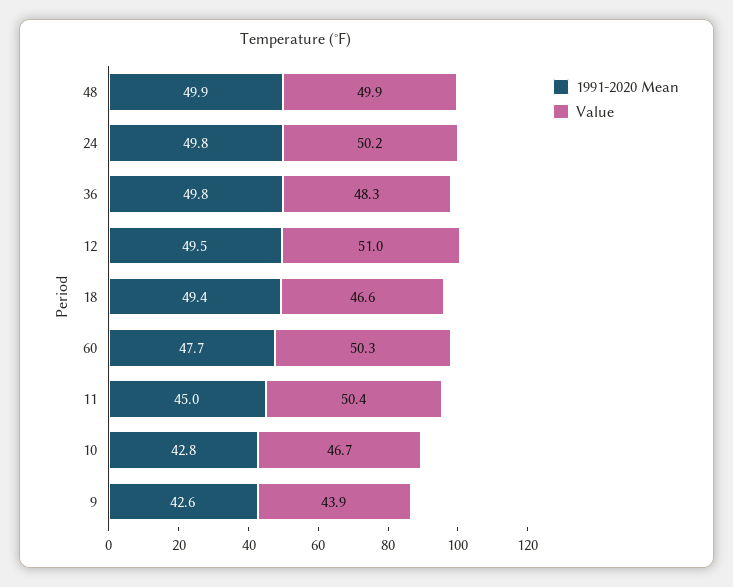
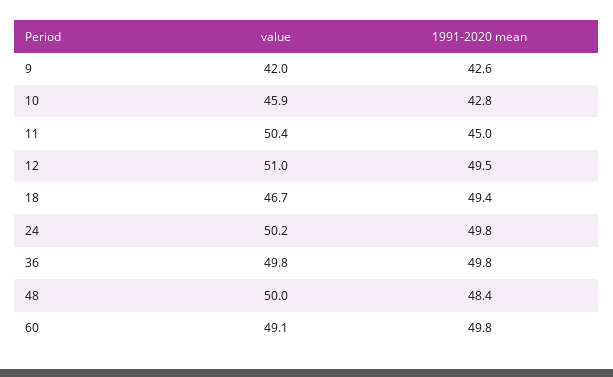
  {
    "1991-2020 Mean": {
-     "48": 49.9,
+     "48": 48.4,
      "24": 49.8,
      "36": 49.8,
      "12": 49.5,
      "18": 49.4,
-     "60": 47.7,
+     "60": 49.8,
      "11": 45,
      "10": 42.8,
      "9": 42.6
    },
    "Value": {
-     "48": 49.9,
+     "48": 50,
      "24": 50.2,
-     "36": 48.3,
+     "36": 49.8,
      "12": 51,
-     "18": 46.6,
+     "18": 46.7,
-     "60": 50.3,
+     "60": 49.1,
      "11": 50.4,
-     "10": 46.7,
+     "10": 45.9,
-     "9": 43.9
+     "9": 42
    }
  }

